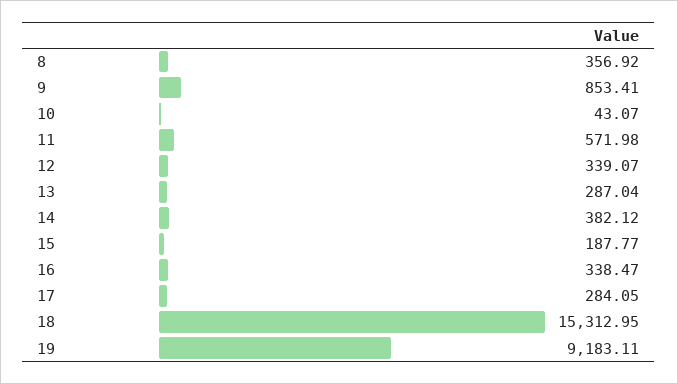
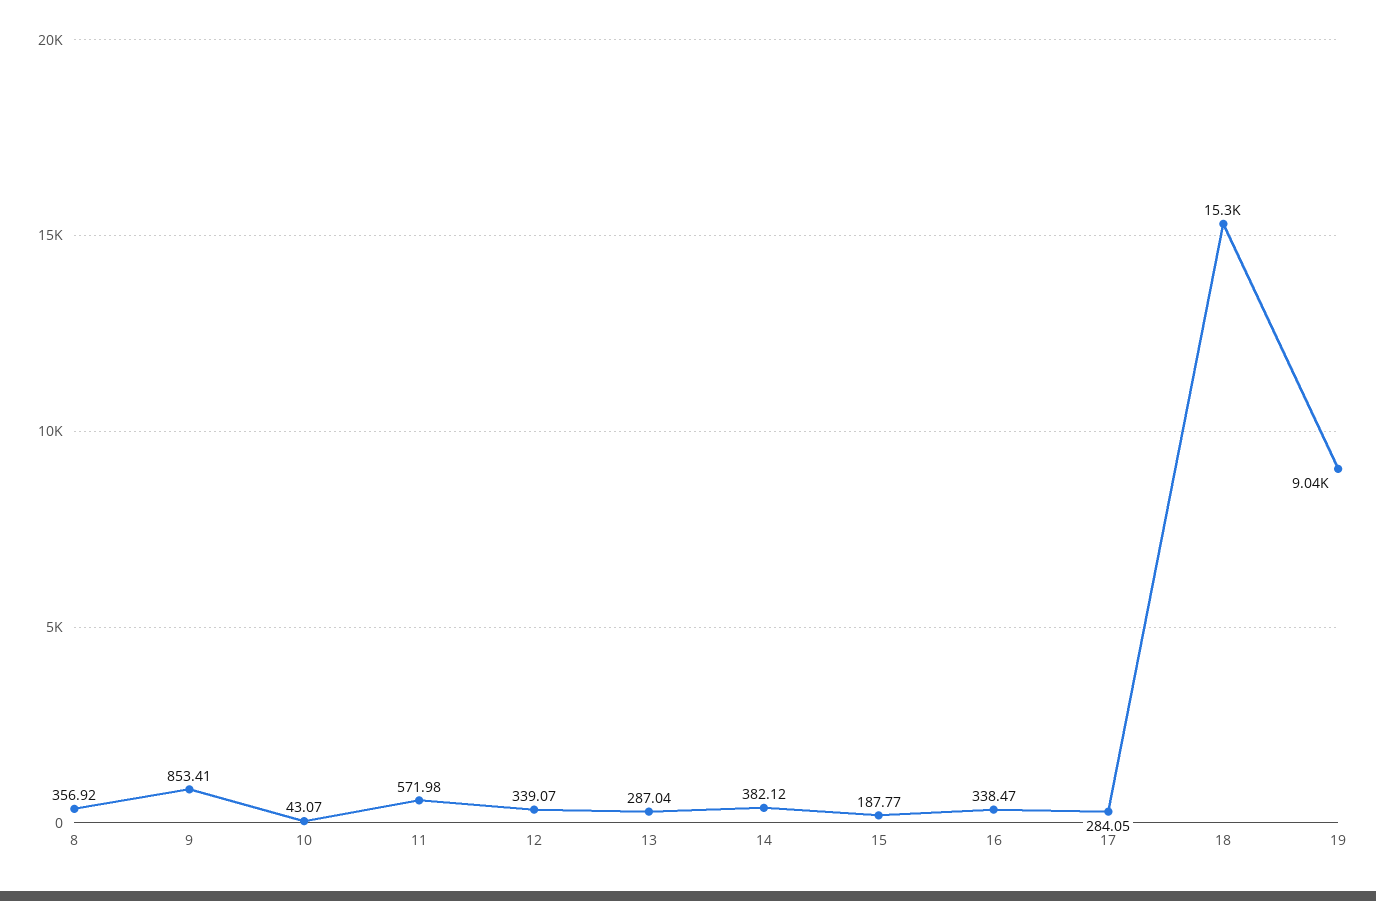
  {
    "8": 356.92,
    "9": 853.41,
    "10": 43.07,
    "11": 571.98,
    "12": 339.07,
    "13": 287.04,
    "14": 382.12,
    "15": 187.77,
    "16": 338.47,
    "17": 284.05,
    "18": 15312.95,
-   "19": 9183.11
+   "19": 9040
  }

